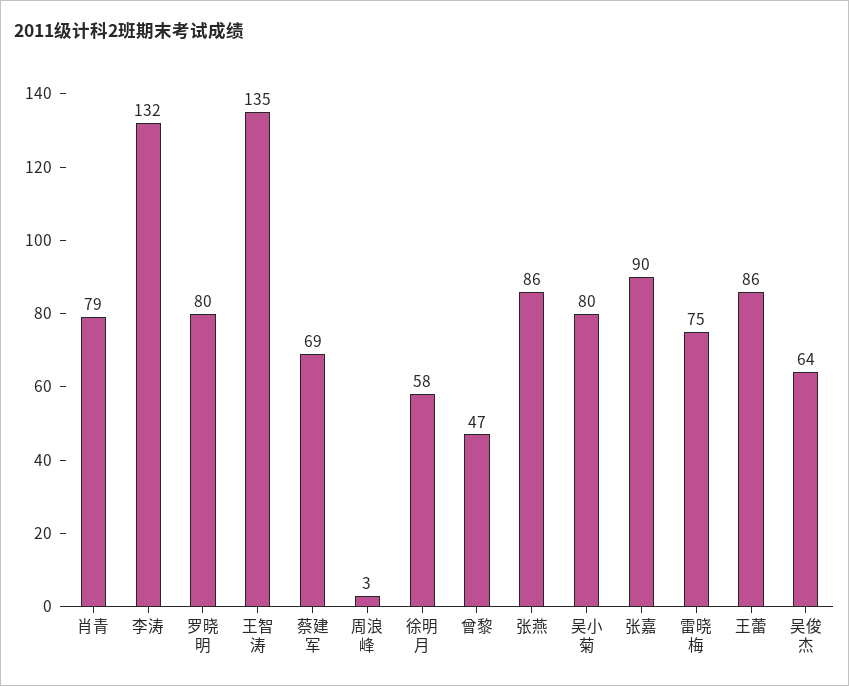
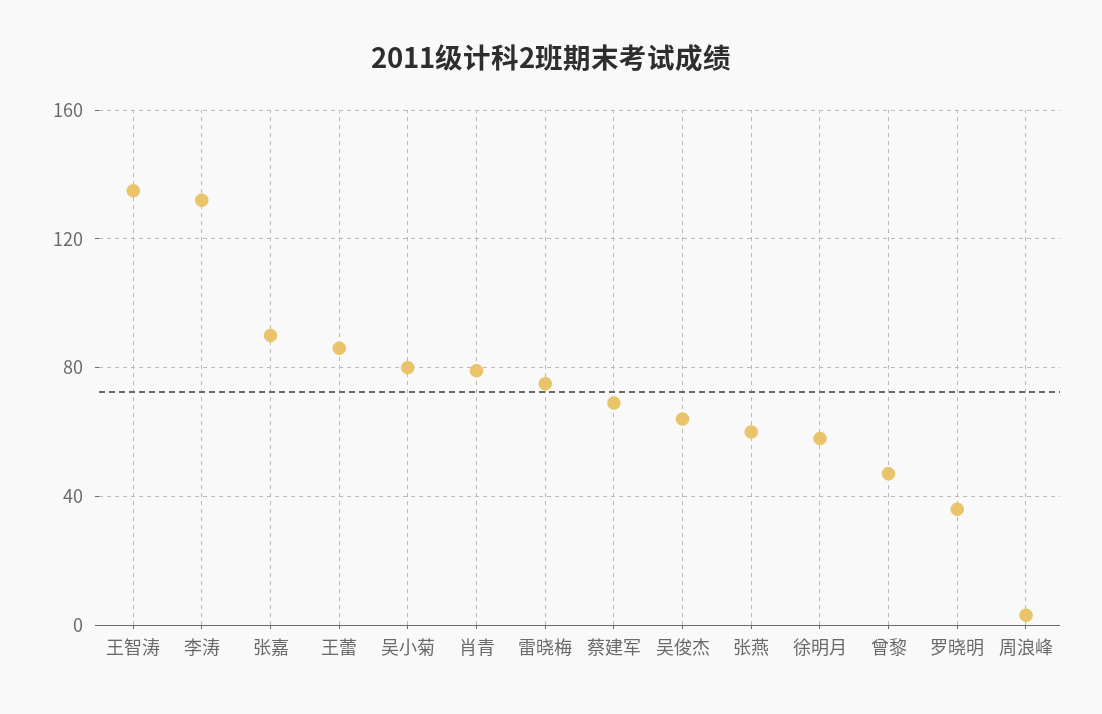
  {
    "肖青": 79,
    "李涛": 132,
-   "罗晓明": 80,
+   "罗晓明": 35,
    "王智涛": 135,
    "蔡建军": 69,
    "周浪峰": 3,
    "徐明月": 58,
    "曾黎": 47,
-   "张燕": 86,
+   "张燕": 60,
    "吴小菊": 80,
    "张嘉": 90,
    "雷晓梅": 75,
    "王蕾": 86,
    "吴俊杰": 64
  }

